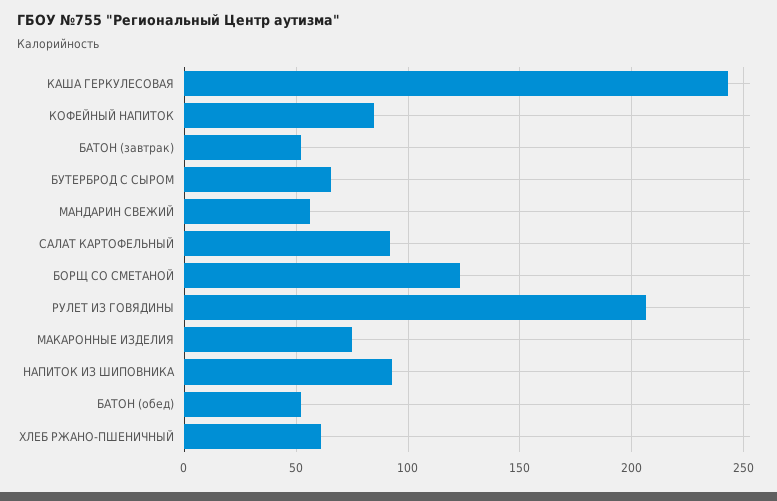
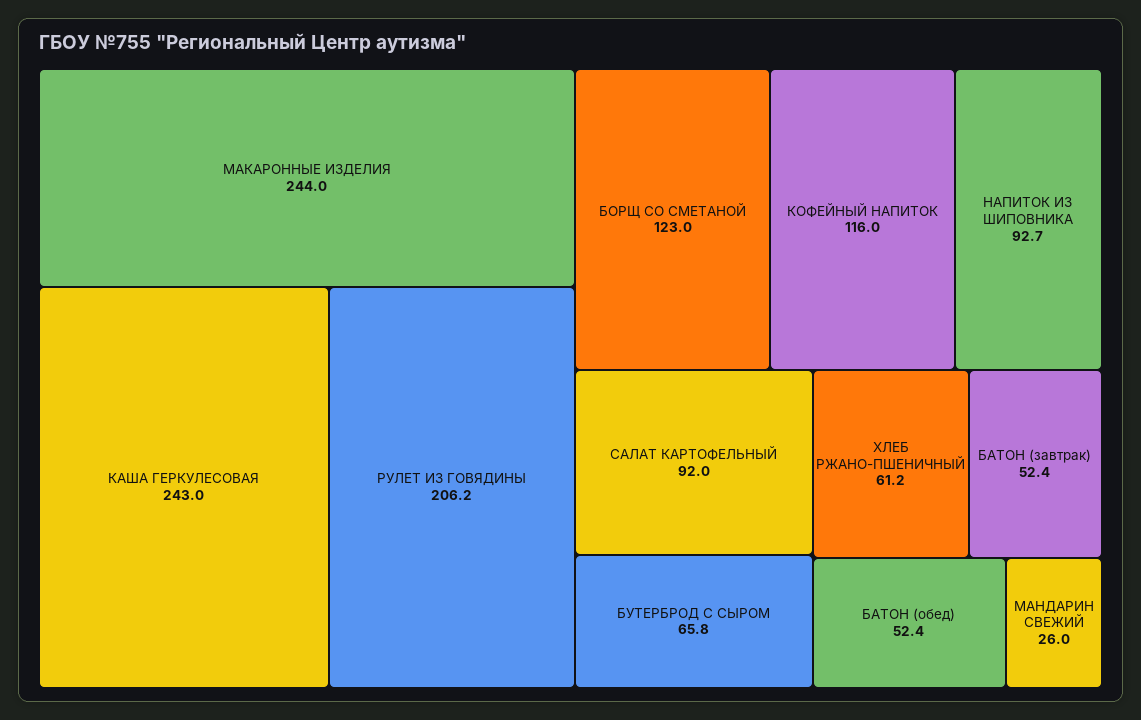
  {
    "КАША ГЕРКУЛЕСОВАЯ": 243,
-   "КОФЕЙНЫЙ НАПИТОК": 85,
+   "КОФЕЙНЫЙ НАПИТОК": 116,
    "БАТОН (завтрак)": 52.4,
    "БУТЕРБРОД С СЫРОМ": 65.8,
-   "МАНДАРИН СВЕЖИЙ": 55,
+   "МАНДАРИН СВЕЖИЙ": 26,
    "САЛАТ КАРТОФЕЛЬНЫЙ": 92,
    "БОРЩ СО СМЕТАНОЙ": 123,
    "РУЛЕТ ИЗ ГОВЯДИНЫ": 206.2,
-   "МАКАРОННЫЕ ИЗДЕЛИЯ": 75,
+   "МАКАРОННЫЕ ИЗДЕЛИЯ": 244,
    "НАПИТОК ИЗ ШИПОВНИКА": 92.7,
    "БАТОН (обед)": 52.4,
    "ХЛЕБ РЖАНО-ПШЕНИЧНЫЙ": 61.2
  }

